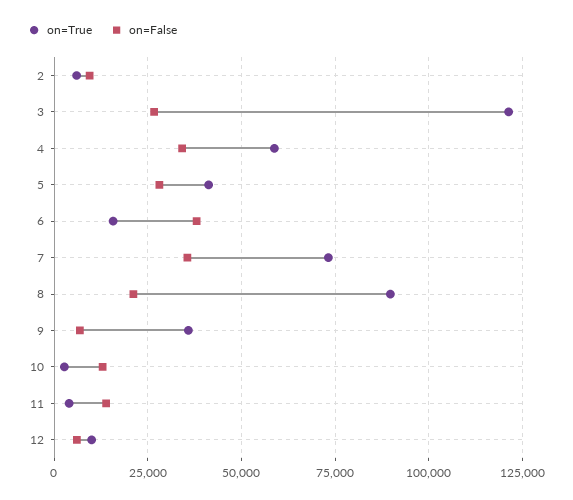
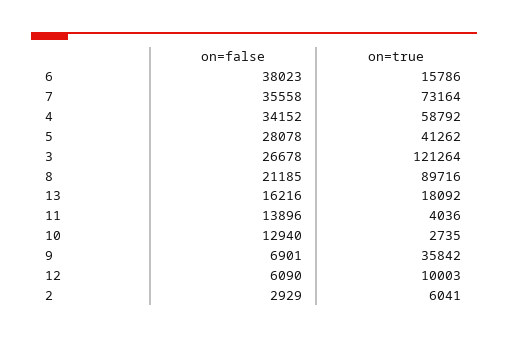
  {
    "on=True": {
      "2": 6041,
      "3": 121264,
      "4": 58792,
      "5": 41262,
      "6": 15786,
      "7": 73164,
      "8": 89716,
      "9": 35842,
      "10": 2735,
      "11": 4036,
-     "12": 10003
+     "12": 10003,
+     "13": 18092
    },
    "on=False": {
-     "2": 10000,
+     "2": 2929,
      "3": 26678,
      "4": 34152,
      "5": 28078,
      "6": 38023,
      "7": 35558,
      "8": 21185,
      "9": 6901,
      "10": 12940,
      "11": 13896,
-     "12": 6090
+     "12": 6090,
+     "13": 16216
    }
  }

